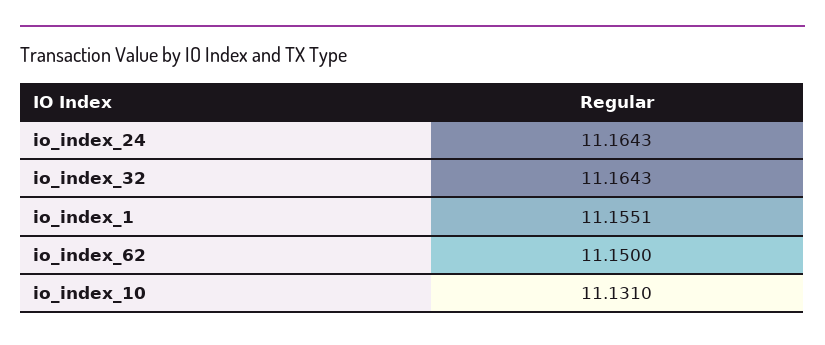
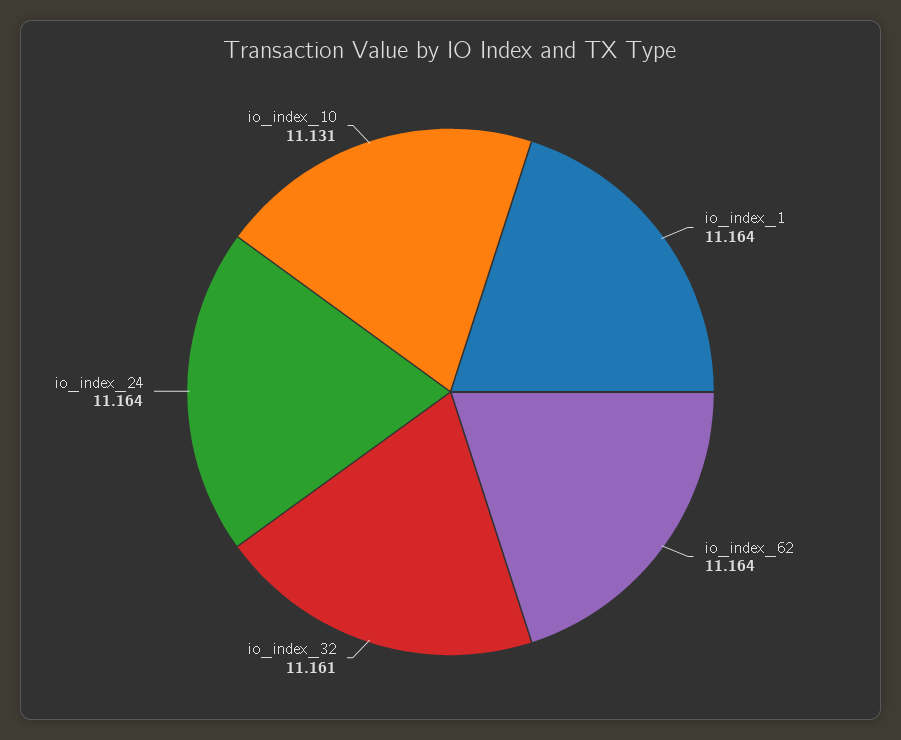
  {
    "io_index_24": 11.1643,
-   "io_index_32": 11.1643,
+   "io_index_32": 11.161,
-   "io_index_1": 11.1551,
+   "io_index_1": 11.164,
-   "io_index_62": 11.15,
+   "io_index_62": 11.164,
    "io_index_10": 11.131
  }

